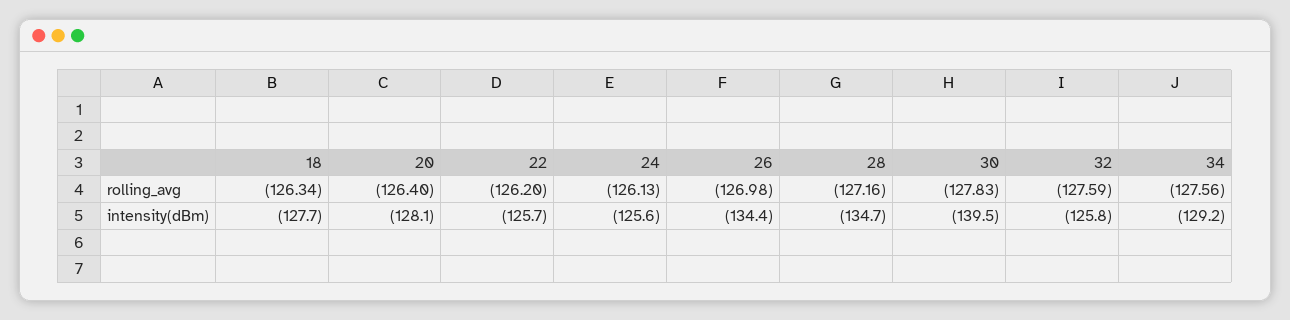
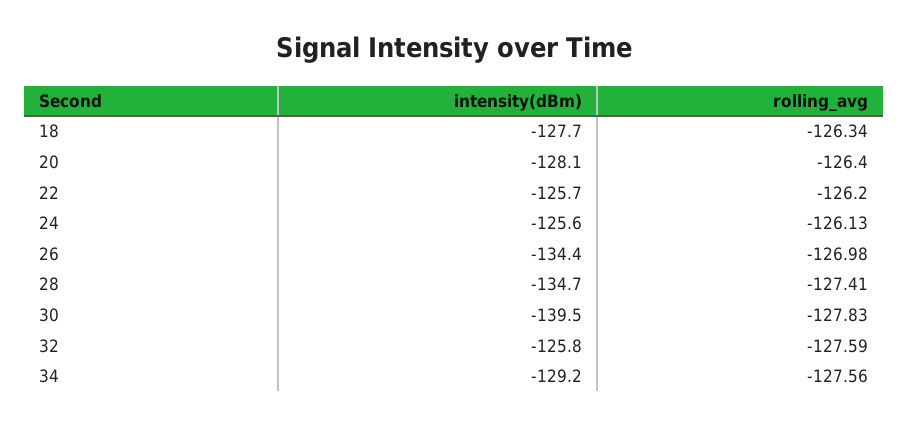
  {
    "18": {
      "rolling_avg": -126.34,
      "intensity(dBm)": -127.7
    },
    "20": {
      "rolling_avg": -126.4,
      "intensity(dBm)": -128.1
    },
    "22": {
      "rolling_avg": -126.2,
      "intensity(dBm)": -125.7
    },
    "24": {
      "rolling_avg": -126.13,
      "intensity(dBm)": -125.6
    },
    "26": {
      "rolling_avg": -126.98,
      "intensity(dBm)": -134.4
    },
    "28": {
-     "rolling_avg": -127.16,
+     "rolling_avg": -127.41,
      "intensity(dBm)": -134.7
    },
    "30": {
      "rolling_avg": -127.83,
      "intensity(dBm)": -139.5
    },
    "32": {
      "rolling_avg": -127.59,
      "intensity(dBm)": -125.8
    },
    "34": {
      "rolling_avg": -127.56,
      "intensity(dBm)": -129.2
    }
  }

